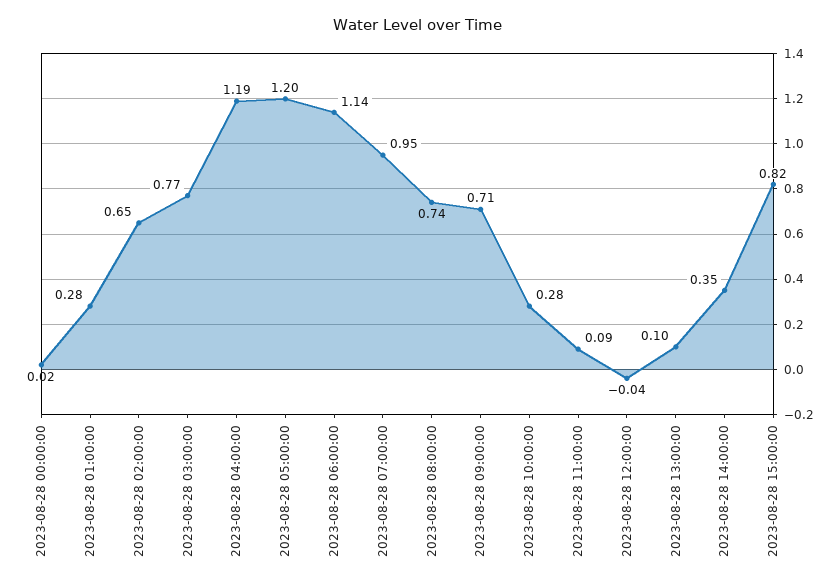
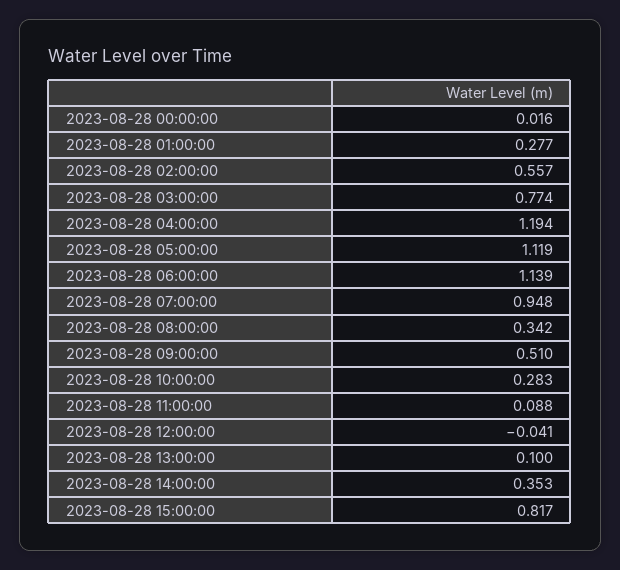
  {
    "2023-08-28 00:00:00": 0.016,
    "2023-08-28 01:00:00": 0.277,
-   "2023-08-28 02:00:00": 0.65,
+   "2023-08-28 02:00:00": 0.557,
    "2023-08-28 03:00:00": 0.774,
    "2023-08-28 04:00:00": 1.194,
-   "2023-08-28 05:00:00": 1.2,
+   "2023-08-28 05:00:00": 1.119,
    "2023-08-28 06:00:00": 1.139,
    "2023-08-28 07:00:00": 0.948,
-   "2023-08-28 08:00:00": 0.74,
+   "2023-08-28 08:00:00": 0.342,
-   "2023-08-28 09:00:00": 0.71,
+   "2023-08-28 09:00:00": 0.51,
    "2023-08-28 10:00:00": 0.283,
    "2023-08-28 11:00:00": 0.088,
    "2023-08-28 12:00:00": -0.041,
    "2023-08-28 13:00:00": 0.1,
    "2023-08-28 14:00:00": 0.353,
    "2023-08-28 15:00:00": 0.817
  }

